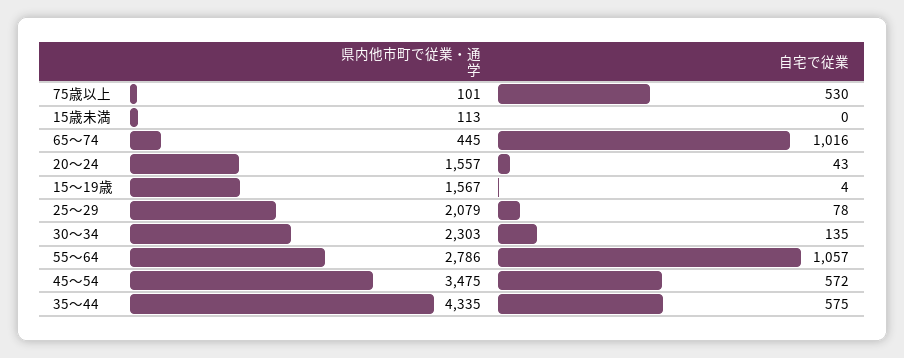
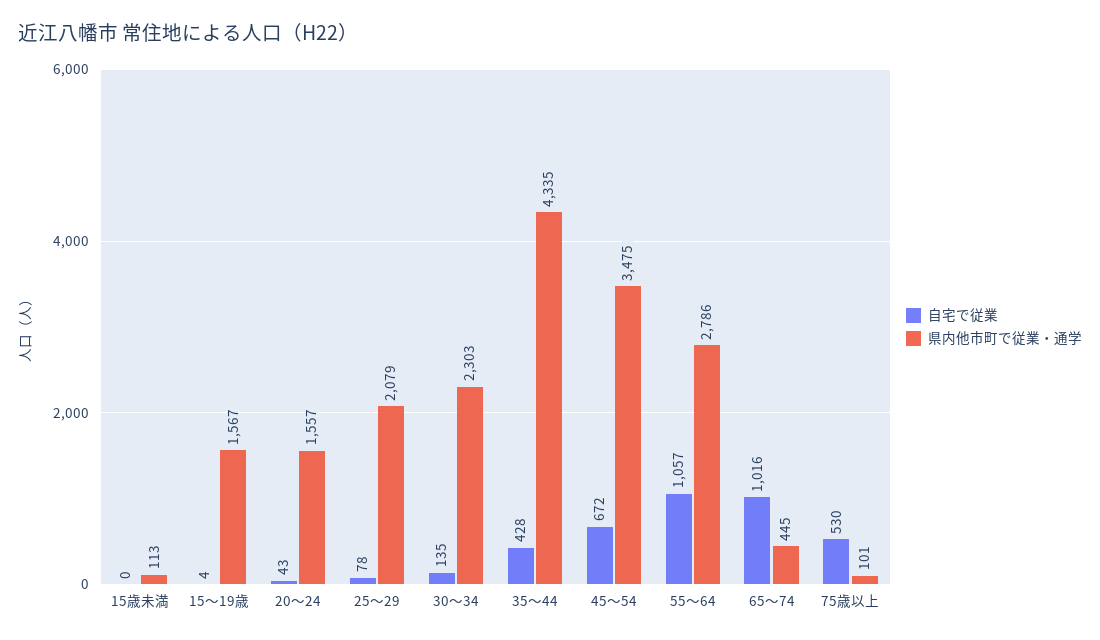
  {
    "県内他市町で従業・通学": {
      "75歳以上": 101,
      "15歳未満": 113,
      "65～74": 445,
      "20～24": 1557,
      "15～19歳": 1567,
      "25～29": 2079,
      "30～34": 2303,
      "55～64": 2786,
      "45～54": 3475,
      "35～44": 4335
    },
    "自宅で従業": {
      "75歳以上": 530,
      "15歳未満": 0,
      "65～74": 1016,
      "20～24": 43,
      "15～19歳": 4,
      "25～29": 78,
      "30～34": 135,
      "55～64": 1057,
-     "45～54": 572,
+     "45～54": 672,
-     "35～44": 575
+     "35～44": 428
    }
  }

